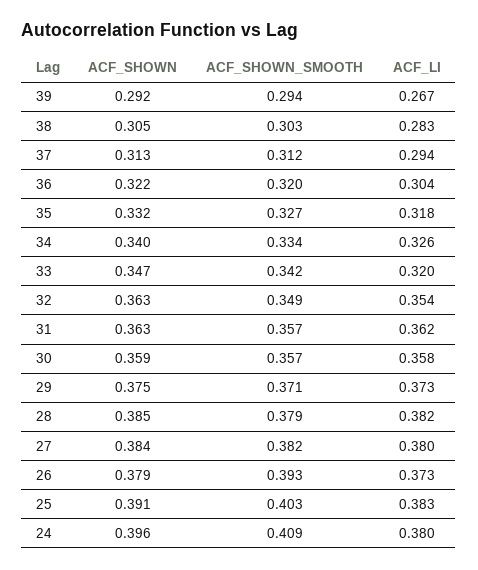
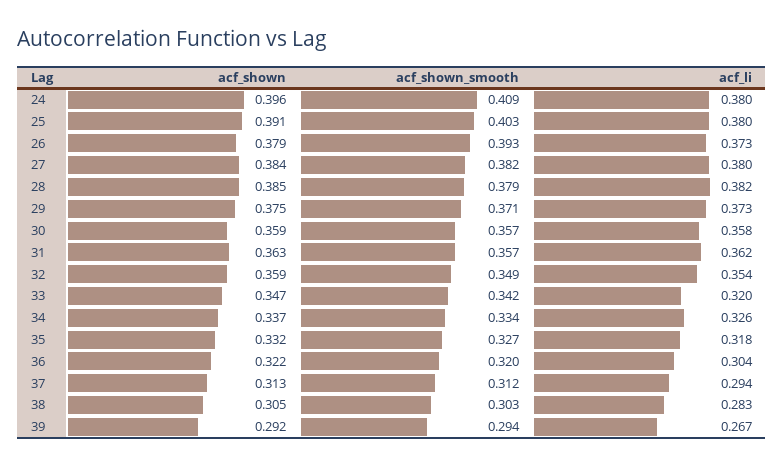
  {
    "ACF_SHOWN": {
      "39": 0.292,
      "38": 0.305,
      "37": 0.313,
      "36": 0.322,
      "35": 0.332,
-     "34": 0.34,
+     "34": 0.337,
      "33": 0.347,
-     "32": 0.363,
+     "32": 0.359,
      "31": 0.363,
      "30": 0.359,
      "29": 0.375,
      "28": 0.385,
      "27": 0.384,
      "26": 0.379,
      "25": 0.391,
      "24": 0.396
    },
    "ACF_SHOWN_SMOOTH": {
      "39": 0.294,
      "38": 0.303,
      "37": 0.312,
      "36": 0.32,
      "35": 0.327,
      "34": 0.334,
      "33": 0.342,
      "32": 0.349,
      "31": 0.357,
      "30": 0.357,
      "29": 0.371,
      "28": 0.379,
      "27": 0.382,
      "26": 0.393,
      "25": 0.403,
      "24": 0.409
    },
    "ACF_LI": {
      "39": 0.267,
      "38": 0.283,
      "37": 0.294,
      "36": 0.304,
      "35": 0.318,
      "34": 0.326,
      "33": 0.32,
      "32": 0.354,
      "31": 0.362,
      "30": 0.358,
      "29": 0.373,
      "28": 0.382,
      "27": 0.38,
      "26": 0.373,
-     "25": 0.383,
+     "25": 0.38,
      "24": 0.38
    }
  }

